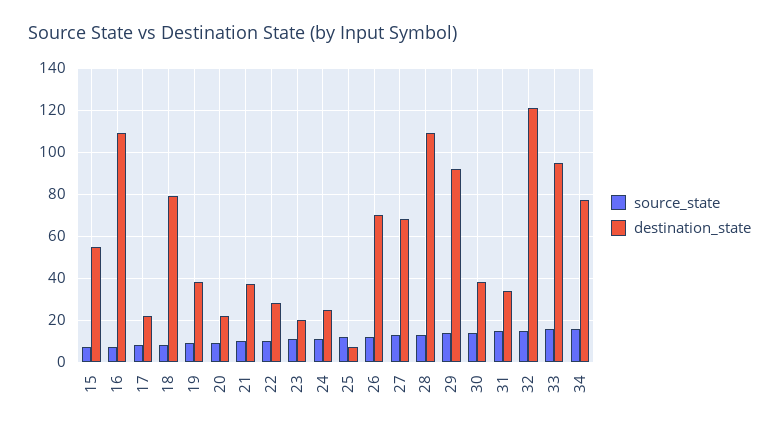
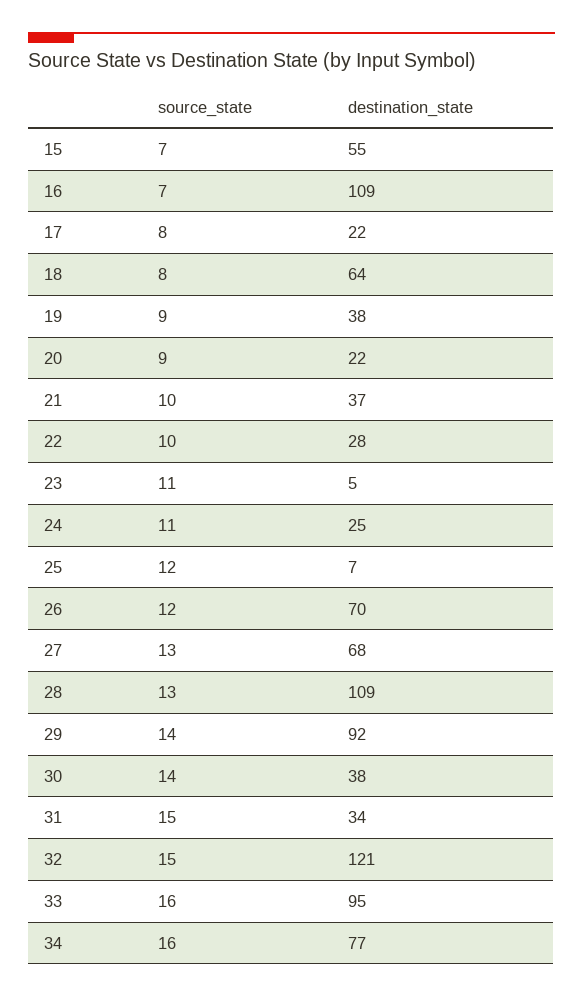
  {
    "source_state": {
      "15": 7,
      "16": 7,
      "17": 8,
      "18": 8,
      "19": 9,
      "20": 9,
      "21": 10,
      "22": 10,
      "23": 11,
      "24": 11,
      "25": 12,
      "26": 12,
      "27": 13,
      "28": 13,
      "29": 14,
      "30": 14,
      "31": 15,
      "32": 15,
      "33": 16,
      "34": 16
    },
    "destination_state": {
      "15": 55,
      "16": 109,
      "17": 22,
-     "18": 80,
+     "18": 64,
      "19": 38,
      "20": 22,
      "21": 37,
      "22": 28,
-     "23": 20,
+     "23": 5,
      "24": 25,
      "25": 7,
      "26": 70,
      "27": 68,
      "28": 109,
      "29": 92,
      "30": 38,
      "31": 34,
      "32": 121,
      "33": 95,
      "34": 77
    }
  }

